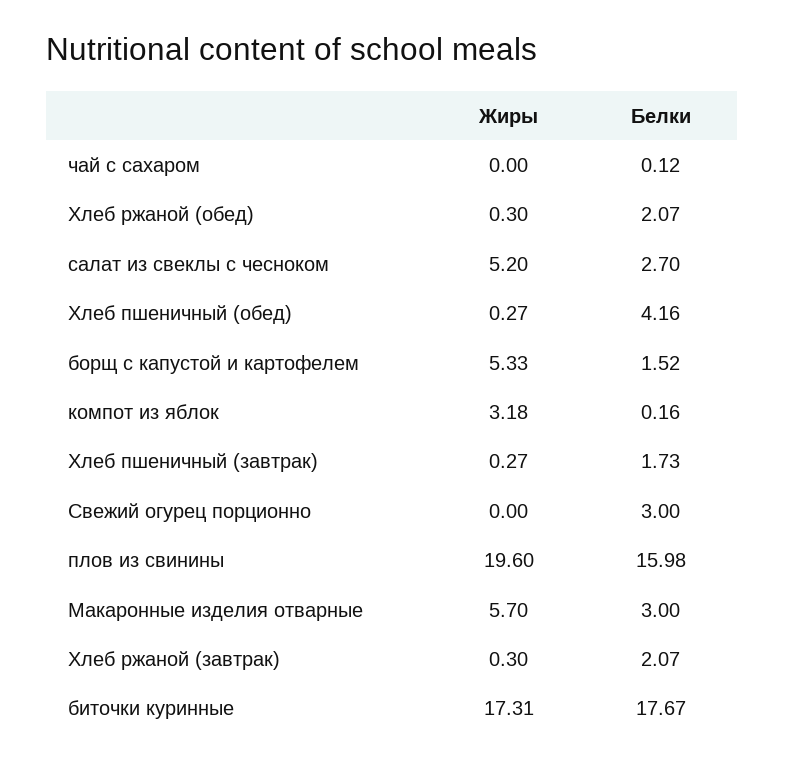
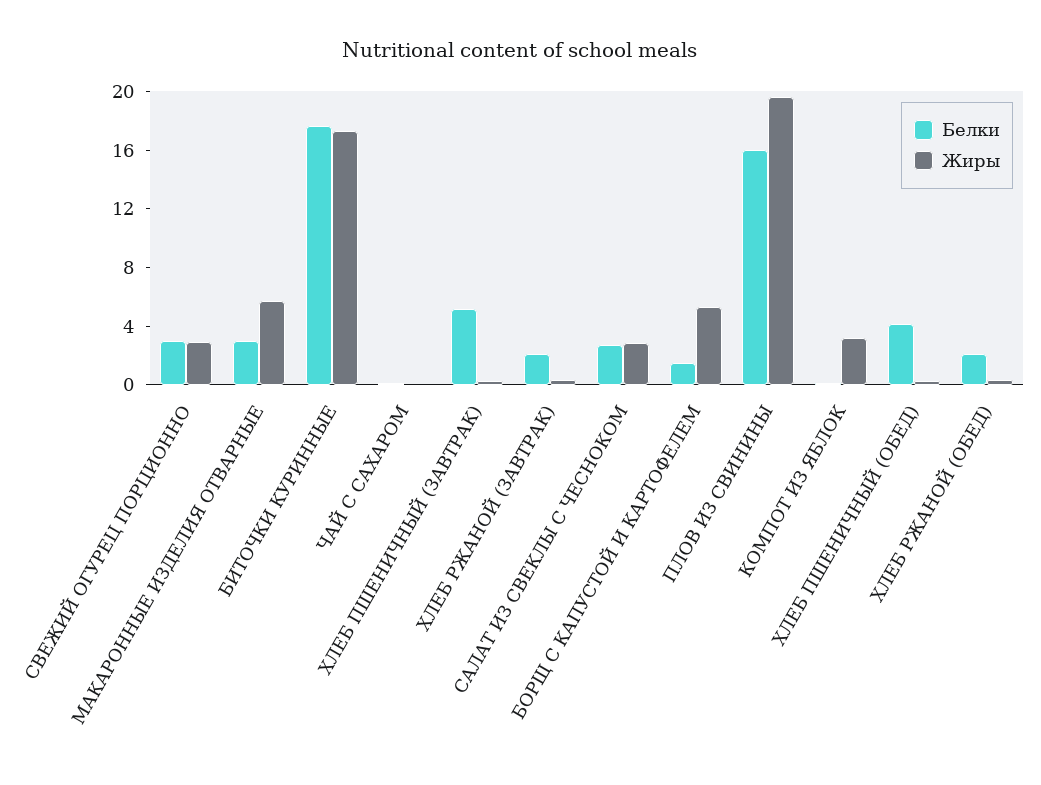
  {
    "Жиры": {
      "чай с сахаром": 0,
      "Хлеб ржаной (обед)": 0.3,
-     "салат из свеклы с чесноком": 5.2,
+     "салат из свеклы с чесноком": 3,
      "Хлеб пшеничный (обед)": 0.27,
      "борщ с капустой и картофелем": 5.33,
      "компот из яблок": 3.18,
      "Хлеб пшеничный (завтрак)": 0.27,
-     "Свежий огурец порционно": 0,
+     "Свежий огурец порционно": 3,
      "плов из свинины": 19.6,
      "Макаронные изделия отварные": 5.7,
      "Хлеб ржаной (завтрак)": 0.3,
      "биточки куринные": 17.31
    },
    "Белки": {
      "чай с сахаром": 0.12,
      "Хлеб ржаной (обед)": 2.07,
      "салат из свеклы с чесноком": 2.7,
      "Хлеб пшеничный (обед)": 4.16,
      "борщ с капустой и картофелем": 1.52,
      "компот из яблок": 0.16,
-     "Хлеб пшеничный (завтрак)": 1.73,
+     "Хлеб пшеничный (завтрак)": 5,
      "Свежий огурец порционно": 3,
      "плов из свинины": 15.98,
      "Макаронные изделия отварные": 3,
      "Хлеб ржаной (завтрак)": 2.07,
      "биточки куринные": 17.67
    }
  }

